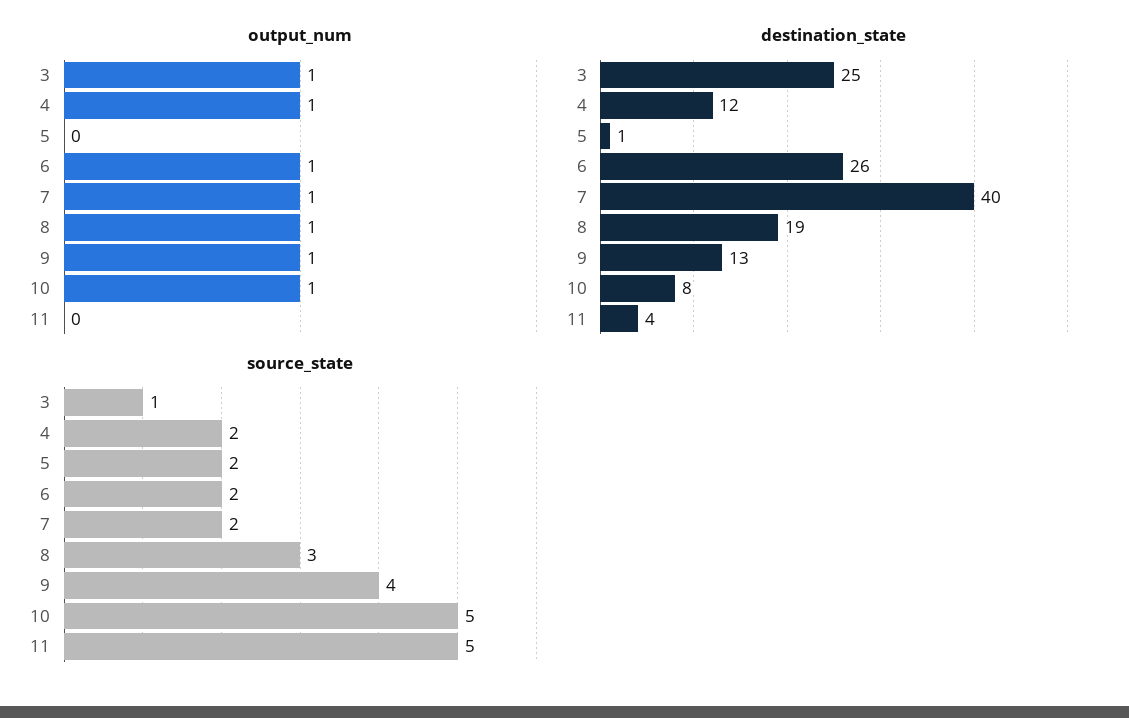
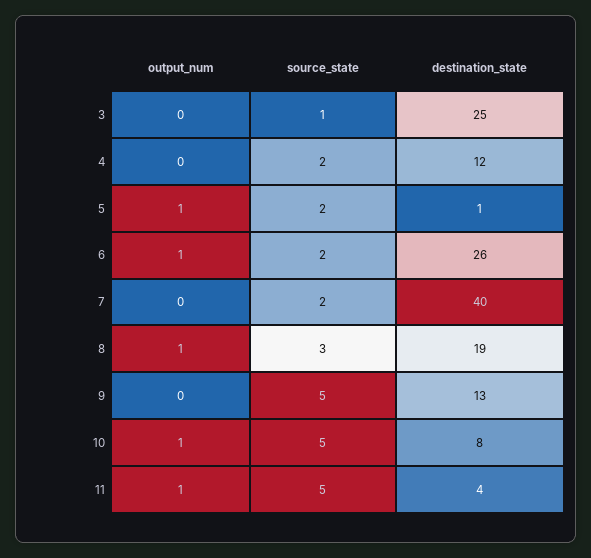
  {
    "output_num": {
-     "3": 1,
+     "3": 0,
-     "4": 1,
+     "4": 0,
-     "5": 0,
+     "5": 1,
      "6": 1,
-     "7": 1,
+     "7": 0,
      "8": 1,
-     "9": 1,
+     "9": 0,
      "10": 1,
-     "11": 0
+     "11": 1
    },
    "destination_state": {
      "3": 25,
      "4": 12,
      "5": 1,
      "6": 26,
      "7": 40,
      "8": 19,
      "9": 13,
      "10": 8,
      "11": 4
    },
    "source_state": {
      "3": 1,
      "4": 2,
      "5": 2,
      "6": 2,
      "7": 2,
      "8": 3,
-     "9": 4,
+     "9": 5,
      "10": 5,
      "11": 5
    }
  }

